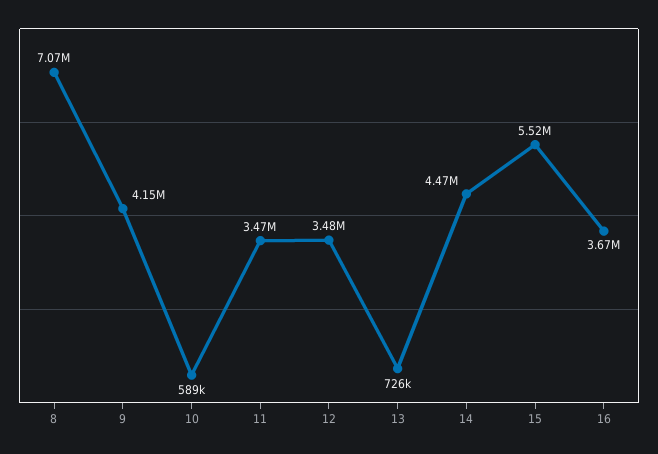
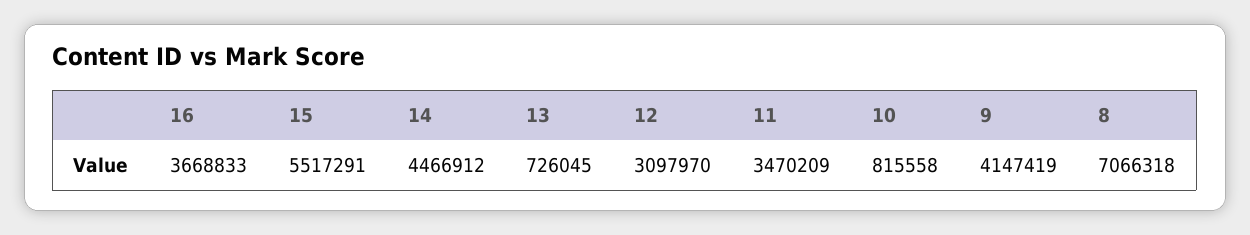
  {
    "8": 7066318,
    "9": 4147419,
-   "10": 589000,
+   "10": 815558,
    "11": 3470209,
-   "12": 3480000,
+   "12": 3097970,
    "13": 726045,
    "14": 4466912,
    "15": 5517291,
    "16": 3668833
  }

